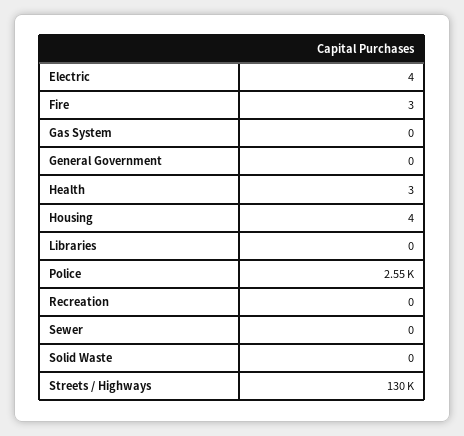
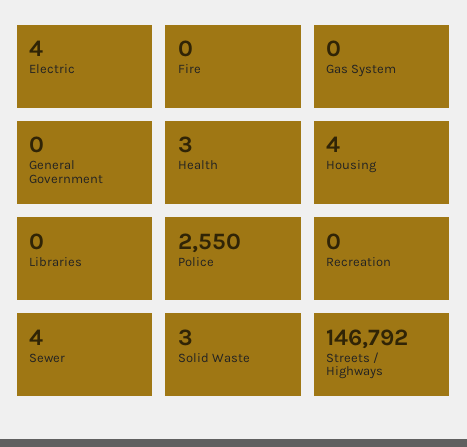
  {
    "Electric": 4,
-   "Fire": 3,
+   "Fire": 0,
    "Gas System": 0,
    "General Government": 0,
    "Health": 3,
    "Housing": 4,
    "Libraries": 0,
    "Police": 2550,
    "Recreation": 0,
-   "Sewer": 0,
+   "Sewer": 4,
-   "Solid Waste": 0,
+   "Solid Waste": 3,
-   "Streets / Highways": 130000
+   "Streets / Highways": 146792
  }

